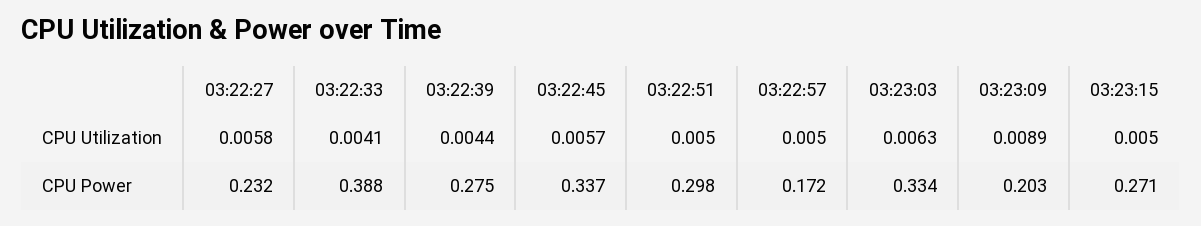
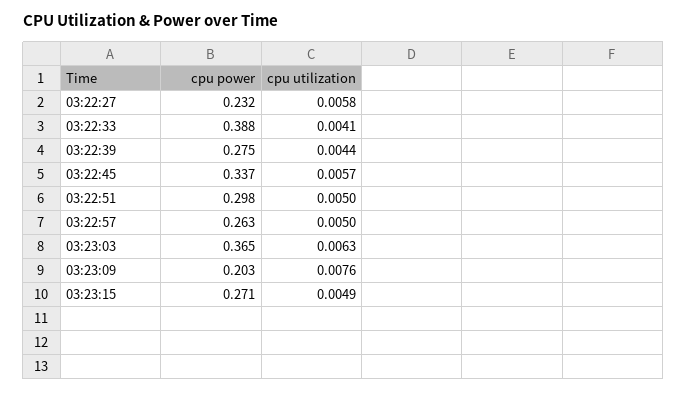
  {
    "03:22:27": {
      "CPU Utilization": 0.0058,
      "CPU Power": 0.232
    },
    "03:22:33": {
      "CPU Utilization": 0.0041,
      "CPU Power": 0.388
    },
    "03:22:39": {
      "CPU Utilization": 0.0044,
      "CPU Power": 0.275
    },
    "03:22:45": {
      "CPU Utilization": 0.0057,
      "CPU Power": 0.337
    },
    "03:22:51": {
      "CPU Utilization": 0.005,
      "CPU Power": 0.298
    },
    "03:22:57": {
      "CPU Utilization": 0.005,
-     "CPU Power": 0.172
+     "CPU Power": 0.263
    },
    "03:23:03": {
      "CPU Utilization": 0.0063,
-     "CPU Power": 0.334
+     "CPU Power": 0.365
    },
    "03:23:09": {
-     "CPU Utilization": 0.0089,
+     "CPU Utilization": 0.0076,
      "CPU Power": 0.203
    },
    "03:23:15": {
-     "CPU Utilization": 0.005,
+     "CPU Utilization": 0.0049,
      "CPU Power": 0.271
    }
  }

